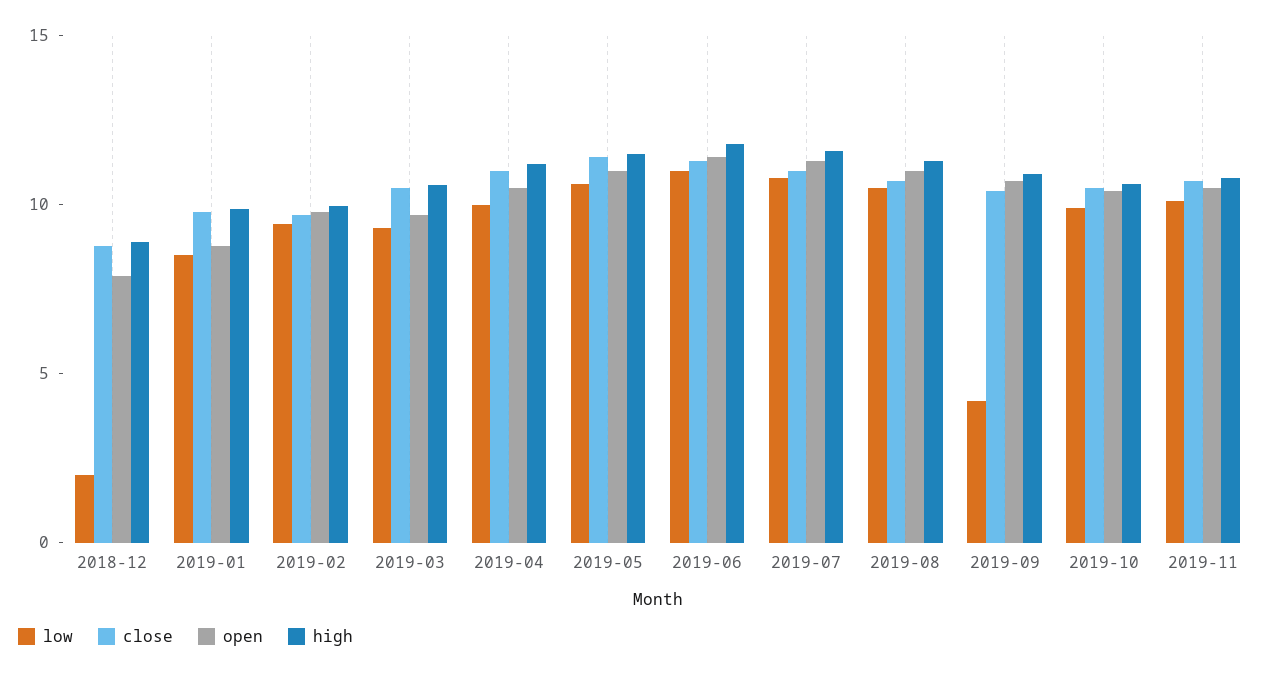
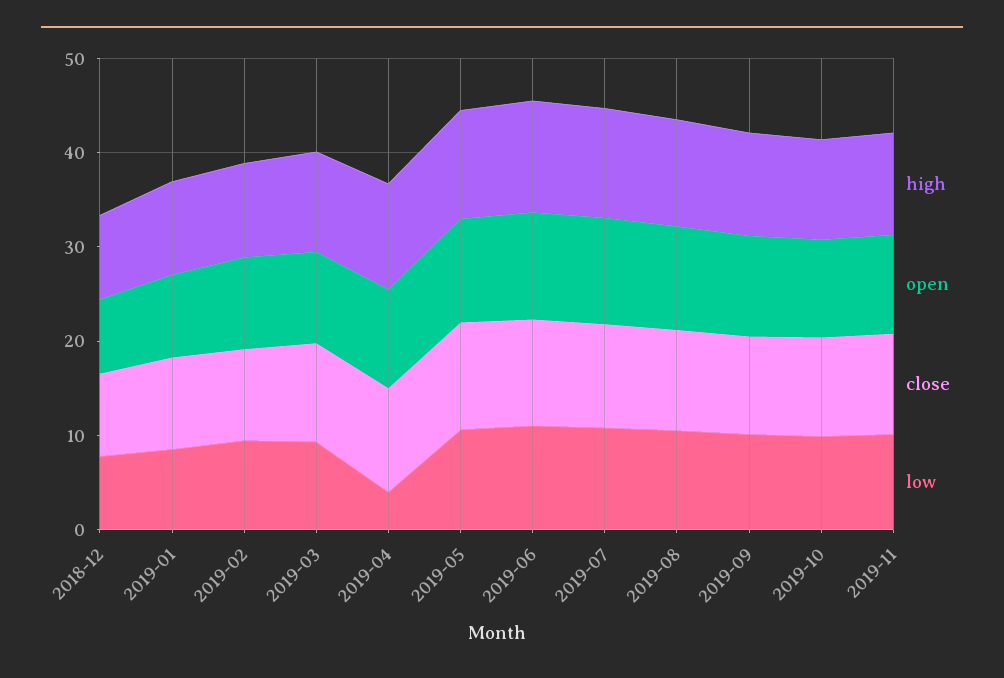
  {
    "low": {
-     "2018-12": 2,
+     "2018-12": 8,
      "2019-01": 9,
      "2019-02": 9,
      "2019-03": 9,
-     "2019-04": 10,
+     "2019-04": 4,
      "2019-05": 11,
      "2019-06": 11,
      "2019-07": 11,
      "2019-08": 11,
-     "2019-09": 4,
+     "2019-09": 10,
      "2019-10": 10,
      "2019-11": 10
    },
    "close": {
      "2018-12": 9,
      "2019-01": 10,
      "2019-02": 10,
      "2019-03": 11,
      "2019-04": 11,
      "2019-05": 11,
      "2019-06": 11,
      "2019-07": 11,
      "2019-08": 11,
      "2019-09": 10,
      "2019-10": 11,
      "2019-11": 11
    },
    "open": {
      "2018-12": 8,
      "2019-01": 9,
      "2019-02": 10,
      "2019-03": 10,
      "2019-04": 11,
      "2019-05": 11,
      "2019-06": 11,
      "2019-07": 11,
      "2019-08": 11,
      "2019-09": 11,
      "2019-10": 10,
      "2019-11": 11
    },
    "high": {
      "2018-12": 9,
      "2019-01": 10,
      "2019-02": 10,
      "2019-03": 11,
      "2019-04": 11,
      "2019-05": 12,
      "2019-06": 12,
      "2019-07": 12,
      "2019-08": 11,
      "2019-09": 11,
      "2019-10": 11,
      "2019-11": 11
    }
  }

